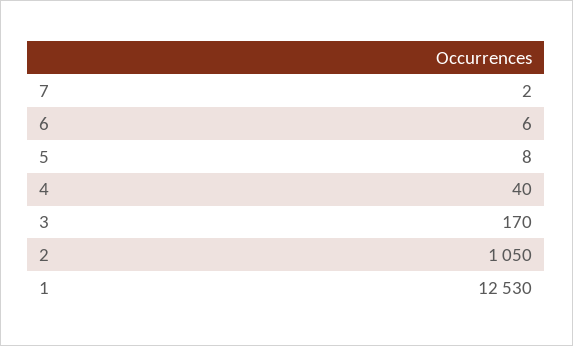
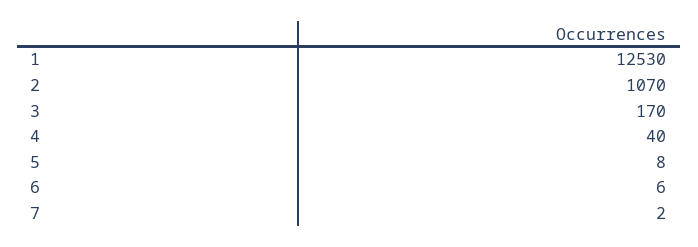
  {
    "7": 2,
    "6": 6,
    "5": 8,
    "4": 40,
    "3": 170,
-   "2": 1050,
+   "2": 1070,
    "1": 12530
  }

